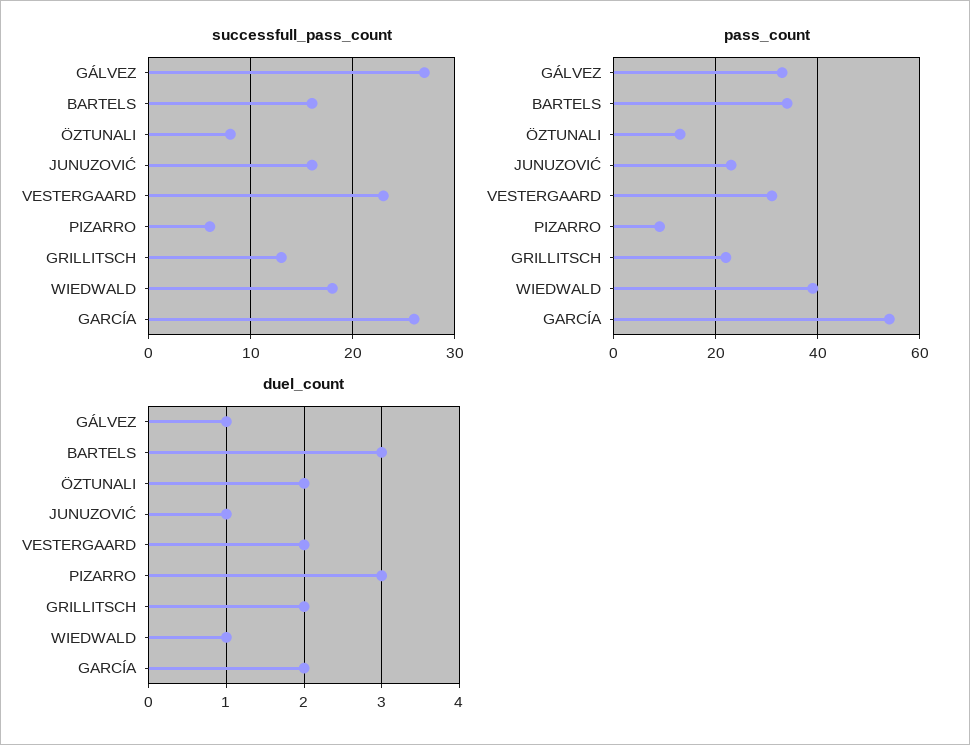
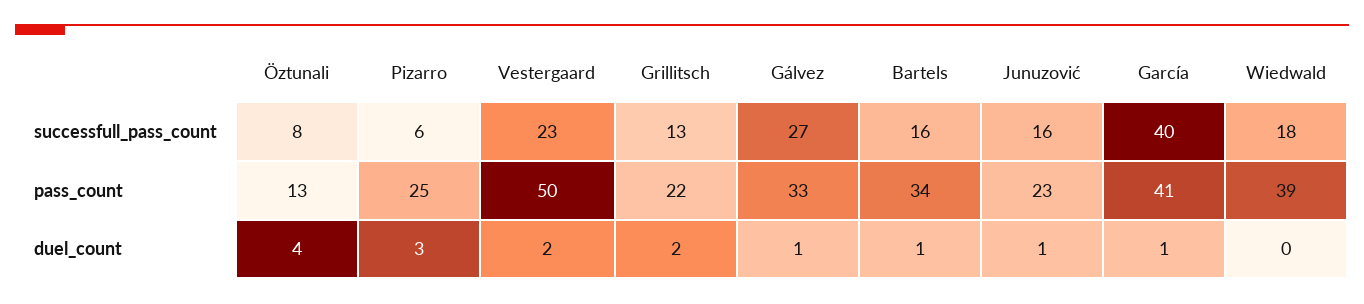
  {
    "successfull_pass_count": {
      "GÁLVEZ": 27,
      "BARTELS": 16,
      "ÖZTUNALI": 8,
      "JUNUZOVIĆ": 16,
      "VESTERGAARD": 23,
      "PIZARRO": 6,
      "GRILLITSCH": 13,
      "WIEDWALD": 18,
-     "GARCÍA": 26
+     "GARCÍA": 40
    },
    "pass_count": {
      "GÁLVEZ": 33,
      "BARTELS": 34,
      "ÖZTUNALI": 13,
      "JUNUZOVIĆ": 23,
-     "VESTERGAARD": 30,
+     "VESTERGAARD": 50,
-     "PIZARRO": 10,
+     "PIZARRO": 25,
      "GRILLITSCH": 22,
      "WIEDWALD": 39,
-     "GARCÍA": 55
+     "GARCÍA": 41
    },
    "duel_count": {
      "GÁLVEZ": 1,
-     "BARTELS": 3,
+     "BARTELS": 1,
-     "ÖZTUNALI": 2,
+     "ÖZTUNALI": 4,
      "JUNUZOVIĆ": 1,
      "VESTERGAARD": 2,
      "PIZARRO": 3,
      "GRILLITSCH": 2,
-     "WIEDWALD": 1,
+     "WIEDWALD": 0,
-     "GARCÍA": 2
+     "GARCÍA": 1
    }
  }

